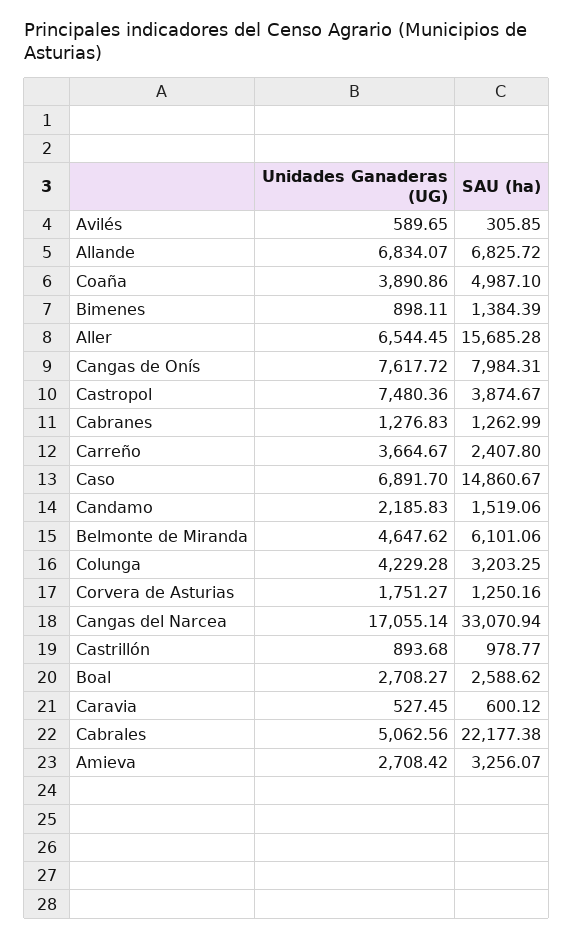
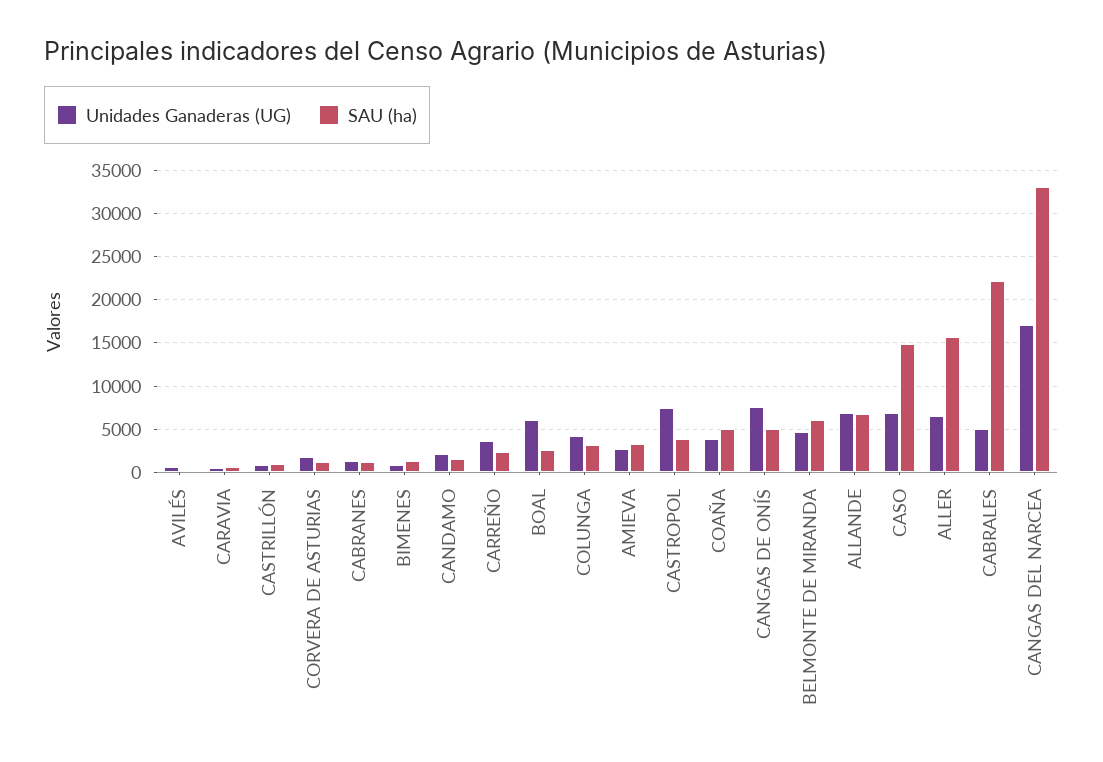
  {
    "Unidades Ganaderas (UG)": {
      "Avilés": 589.65,
      "Allande": 6834.07,
      "Coaña": 3890.86,
      "Bimenes": 898.11,
      "Aller": 6544.45,
      "Cangas de Onís": 7617.72,
      "Castropol": 7480.36,
      "Cabranes": 1276.83,
      "Carreño": 3664.67,
      "Caso": 6891.7,
      "Candamo": 2185.83,
      "Belmonte de Miranda": 4647.62,
      "Colunga": 4229.28,
      "Corvera de Asturias": 1751.27,
      "Cangas del Narcea": 17055.14,
      "Castrillón": 893.68,
-     "Boal": 2708.27,
+     "Boal": 6000,
      "Caravia": 527.45,
      "Cabrales": 5062.56,
      "Amieva": 2708.42
    },
    "SAU (ha)": {
      "Avilés": 305.85,
      "Allande": 6825.72,
      "Coaña": 4987.1,
      "Bimenes": 1384.39,
      "Aller": 15685.28,
-     "Cangas de Onís": 7984.31,
+     "Cangas de Onís": 5000,
      "Castropol": 3874.67,
      "Cabranes": 1262.99,
      "Carreño": 2407.8,
      "Caso": 14860.67,
      "Candamo": 1519.06,
      "Belmonte de Miranda": 6101.06,
      "Colunga": 3203.25,
      "Corvera de Asturias": 1250.16,
      "Cangas del Narcea": 33070.94,
      "Castrillón": 978.77,
      "Boal": 2588.62,
      "Caravia": 600.12,
      "Cabrales": 22177.38,
      "Amieva": 3256.07
    }
  }

